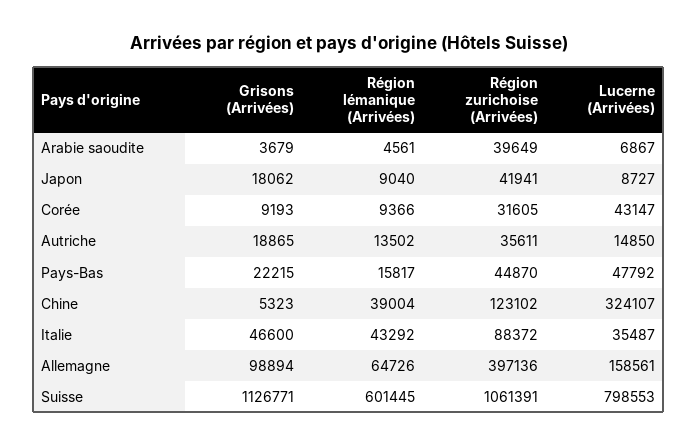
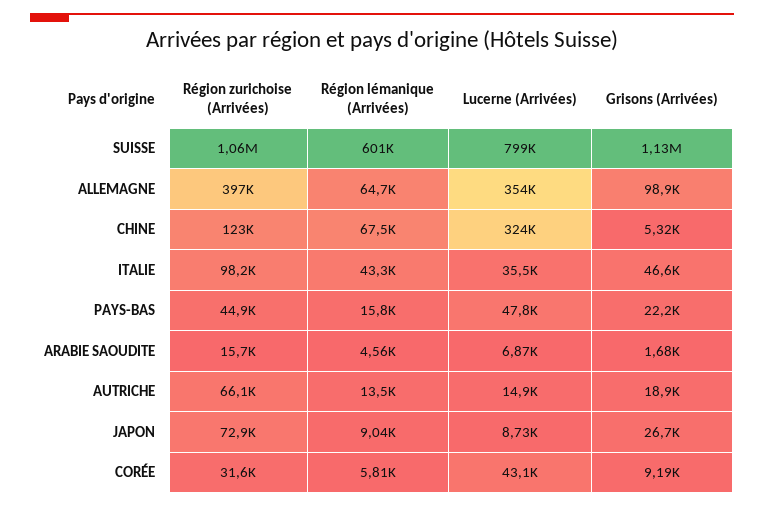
  {
    "Grisons (Arrivées)": {
-     "Arabie saoudite": 3679,
+     "Arabie saoudite": 1680,
-     "Japon": 18062,
+     "Japon": 26700,
      "Corée": 9193,
      "Autriche": 18865,
      "Pays-Bas": 22215,
      "Chine": 5323,
      "Italie": 46600,
      "Allemagne": 98894,
      "Suisse": 1126771
    },
    "Région lémanique (Arrivées)": {
      "Arabie saoudite": 4561,
      "Japon": 9040,
-     "Corée": 9366,
+     "Corée": 5810,
      "Autriche": 13502,
      "Pays-Bas": 15817,
-     "Chine": 39004,
+     "Chine": 67500,
      "Italie": 43292,
      "Allemagne": 64726,
      "Suisse": 601445
    },
    "Région zurichoise (Arrivées)": {
-     "Arabie saoudite": 39649,
+     "Arabie saoudite": 15700,
-     "Japon": 41941,
+     "Japon": 72900,
      "Corée": 31605,
-     "Autriche": 35611,
+     "Autriche": 66100,
      "Pays-Bas": 44870,
      "Chine": 123102,
-     "Italie": 88372,
+     "Italie": 98200,
      "Allemagne": 397136,
      "Suisse": 1061391
    },
    "Lucerne (Arrivées)": {
      "Arabie saoudite": 6867,
      "Japon": 8727,
      "Corée": 43147,
      "Autriche": 14850,
      "Pays-Bas": 47792,
      "Chine": 324107,
      "Italie": 35487,
-     "Allemagne": 158561,
+     "Allemagne": 354000,
      "Suisse": 798553
    }
  }

